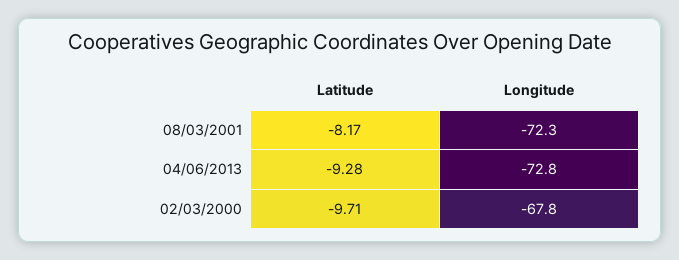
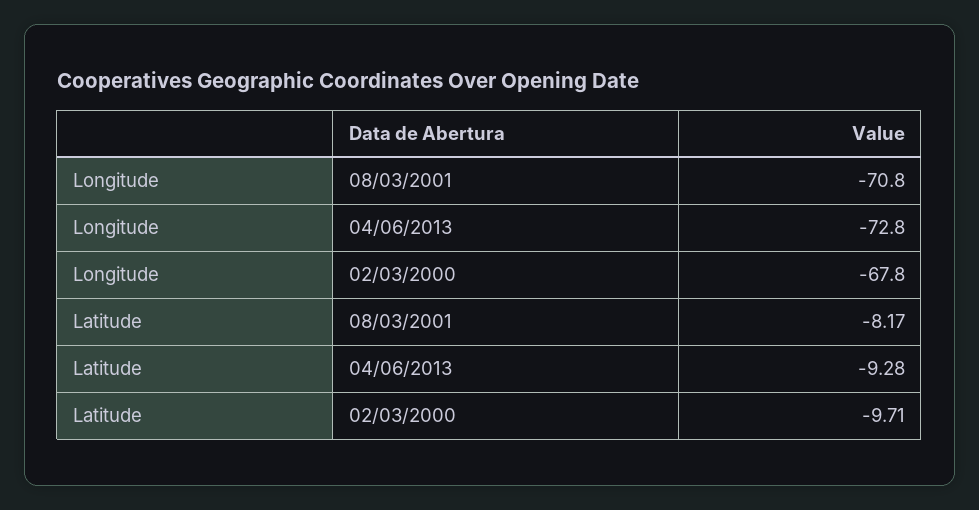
  {
    "Latitude": {
      "08/03/2001": -8.17,
      "04/06/2013": -9.28,
      "02/03/2000": -9.71
    },
    "Longitude": {
-     "08/03/2001": -72.3,
+     "08/03/2001": -70.8,
      "04/06/2013": -72.8,
      "02/03/2000": -67.8
    }
  }

